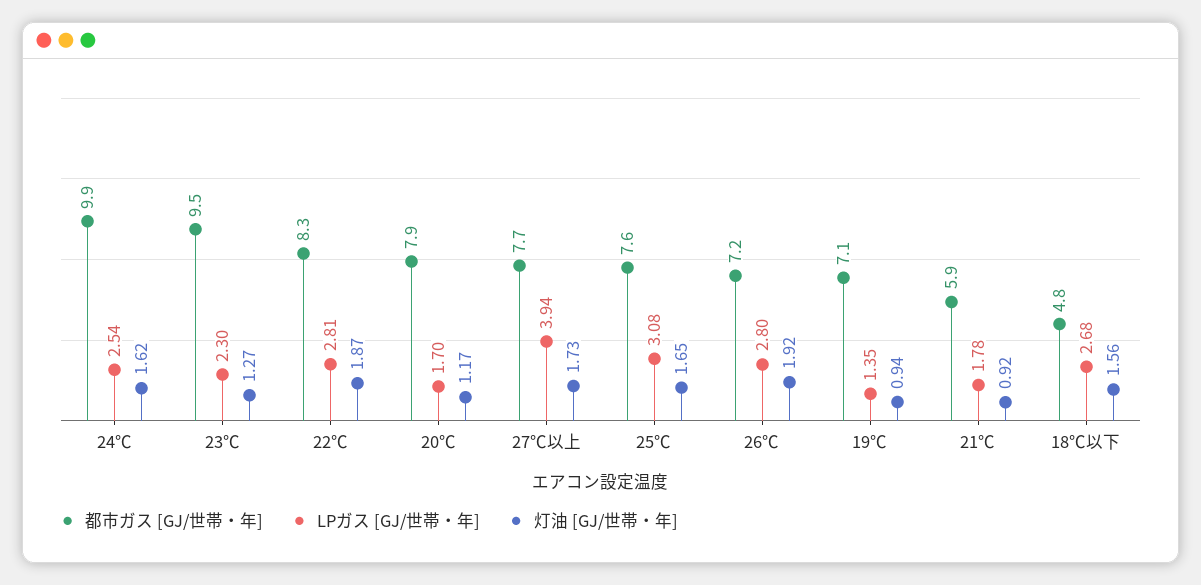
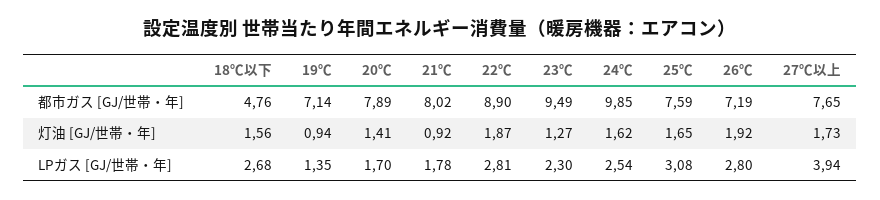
  {
    "都市ガス [GJ/世帯・年]": {
      "24℃": 9.85,
      "23℃": 9.49,
-     "22℃": 8.3,
+     "22℃": 8.9,
      "20℃": 7.89,
      "27℃以上": 7.65,
      "25℃": 7.59,
      "26℃": 7.19,
      "19℃": 7.14,
-     "21℃": 5.9,
+     "21℃": 8.02,
      "18℃以下": 4.76
    },
    "LPガス [GJ/世帯・年]": {
      "24℃": 2.54,
      "23℃": 2.3,
      "22℃": 2.81,
      "20℃": 1.7,
      "27℃以上": 3.94,
      "25℃": 3.08,
      "26℃": 2.8,
      "19℃": 1.35,
      "21℃": 1.78,
      "18℃以下": 2.68
    },
    "灯油 [GJ/世帯・年]": {
      "24℃": 1.62,
      "23℃": 1.27,
      "22℃": 1.87,
-     "20℃": 1.17,
+     "20℃": 1.41,
      "27℃以上": 1.73,
      "25℃": 1.65,
      "26℃": 1.92,
      "19℃": 0.94,
      "21℃": 0.92,
      "18℃以下": 1.56
    }
  }

